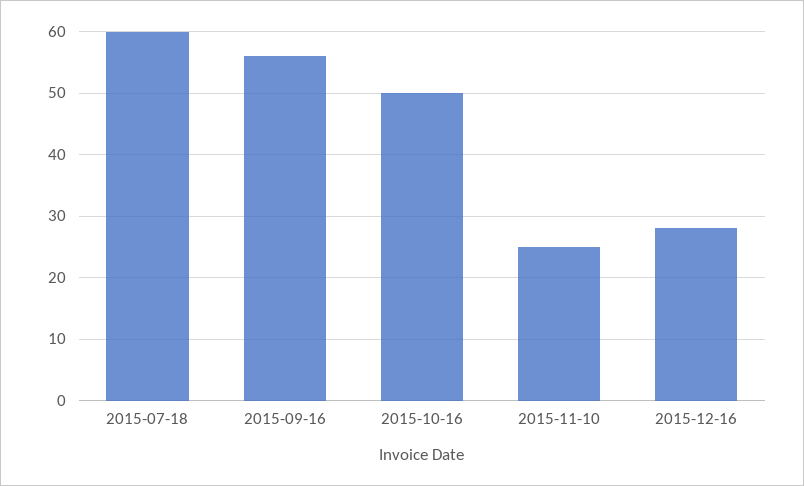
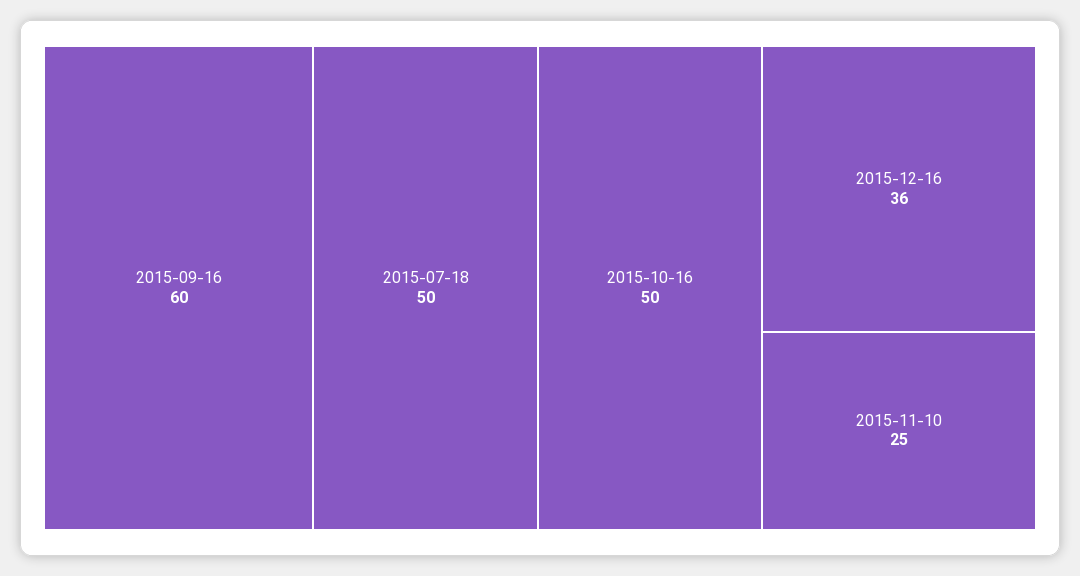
  {
-   "2015-07-18": 60,
+   "2015-07-18": 50,
-   "2015-09-16": 56,
+   "2015-09-16": 60,
    "2015-10-16": 50,
    "2015-11-10": 25,
-   "2015-12-16": 28
+   "2015-12-16": 36
  }

